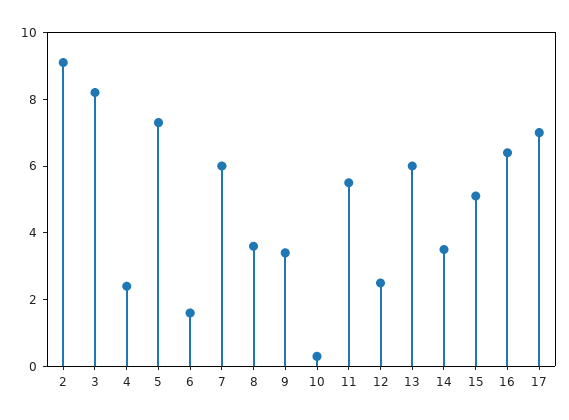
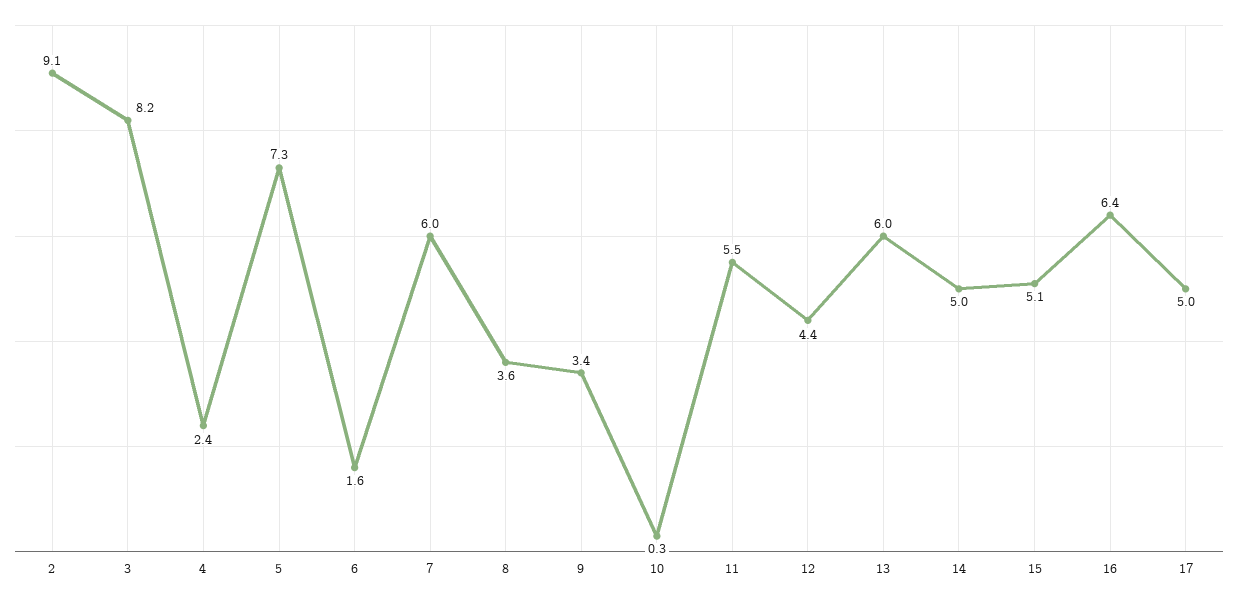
  {
    "2": 9.1,
    "3": 8.2,
    "4": 2.4,
    "5": 7.3,
    "6": 1.6,
    "7": 6,
    "8": 3.6,
    "9": 3.4,
    "10": 0.3,
    "11": 5.5,
-   "12": 2.5,
+   "12": 4.4,
    "13": 6,
-   "14": 3.5,
+   "14": 5,
    "15": 5.1,
    "16": 6.4,
-   "17": 7
+   "17": 5
  }

